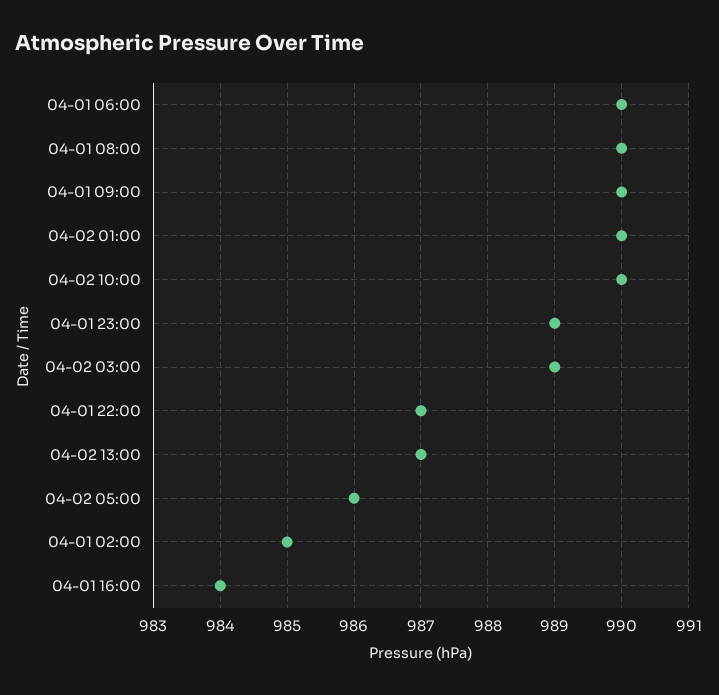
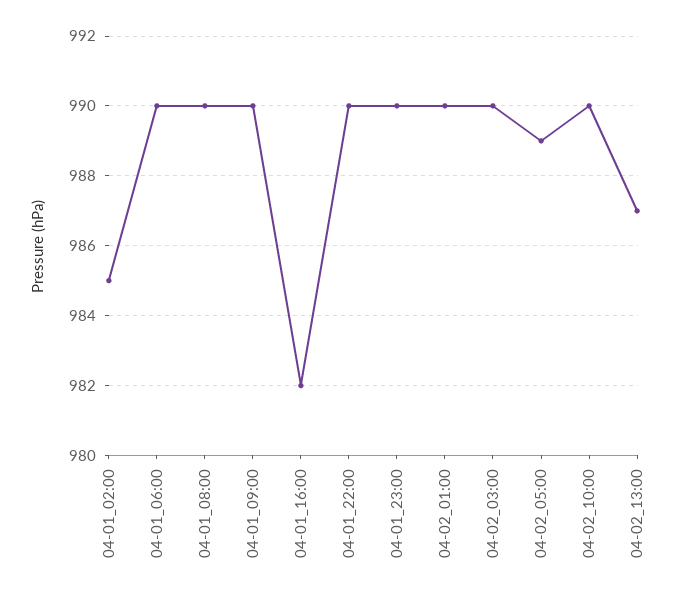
  {
    "04-01 06:00": 990,
    "04-01 08:00": 990,
    "04-01 09:00": 990,
    "04-02 01:00": 990,
    "04-02 10:00": 990,
-   "04-01 23:00": 989,
+   "04-01 23:00": 990,
-   "04-02 03:00": 989,
+   "04-02 03:00": 990,
-   "04-01 22:00": 987,
+   "04-01 22:00": 990,
    "04-02 13:00": 987,
-   "04-02 05:00": 986,
+   "04-02 05:00": 989,
    "04-01 02:00": 985,
-   "04-01 16:00": 984
+   "04-01 16:00": 982
  }

